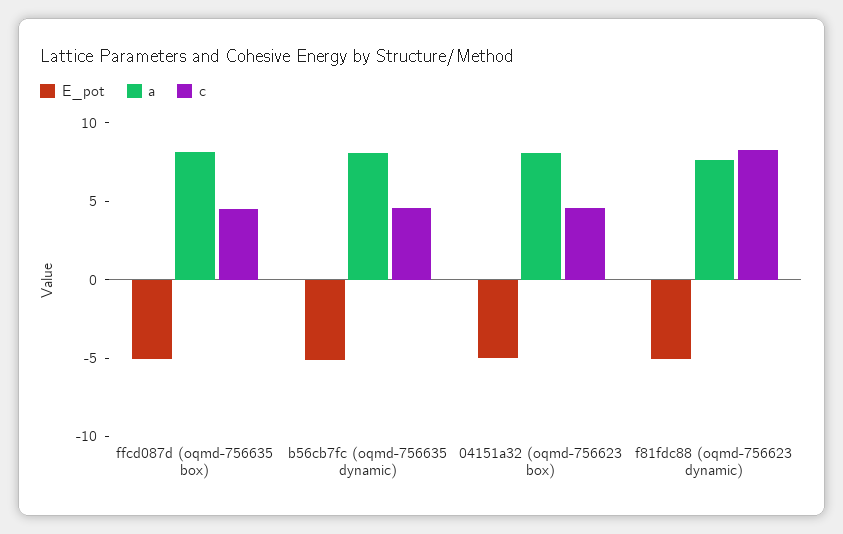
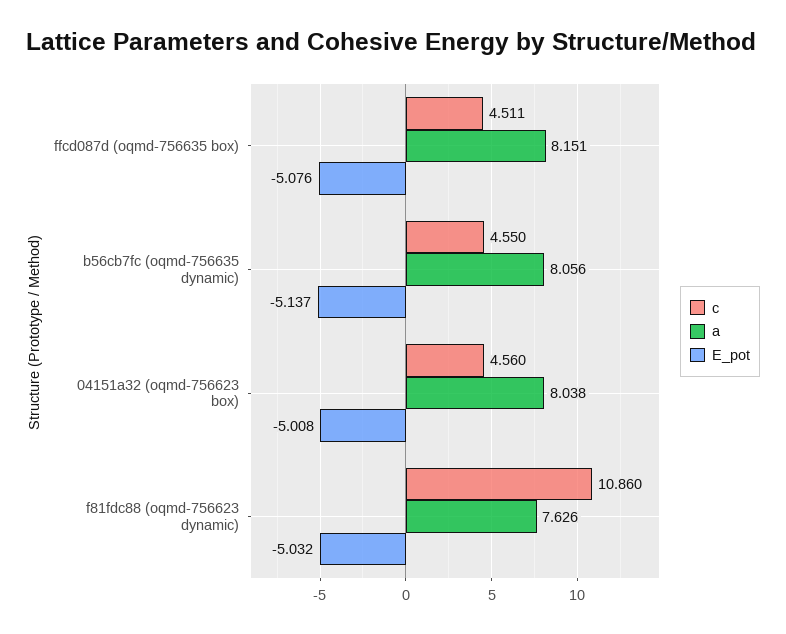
  {
    "E_pot": {
      "ffcd087d (oqmd-756635 box)": -5.076,
      "b56cb7fc (oqmd-756635 dynamic)": -5.137,
      "04151a32 (oqmd-756623 box)": -5.008,
      "f81fdc88 (oqmd-756623 dynamic)": -5.032
    },
    "a": {
      "ffcd087d (oqmd-756635 box)": 8.151,
      "b56cb7fc (oqmd-756635 dynamic)": 8.056,
      "04151a32 (oqmd-756623 box)": 8.038,
      "f81fdc88 (oqmd-756623 dynamic)": 7.626
    },
    "c": {
      "ffcd087d (oqmd-756635 box)": 4.511,
      "b56cb7fc (oqmd-756635 dynamic)": 4.55,
      "04151a32 (oqmd-756623 box)": 4.56,
-     "f81fdc88 (oqmd-756623 dynamic)": 8
+     "f81fdc88 (oqmd-756623 dynamic)": 10.86
    }
  }

